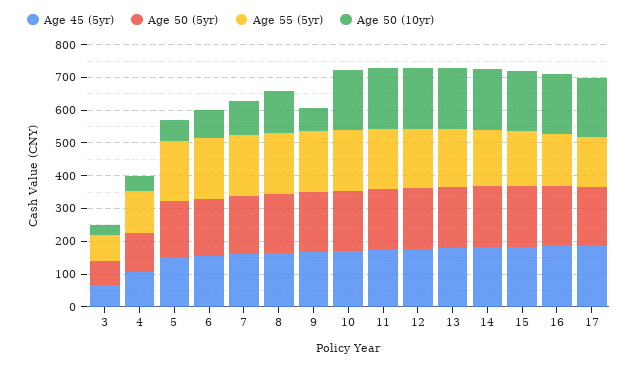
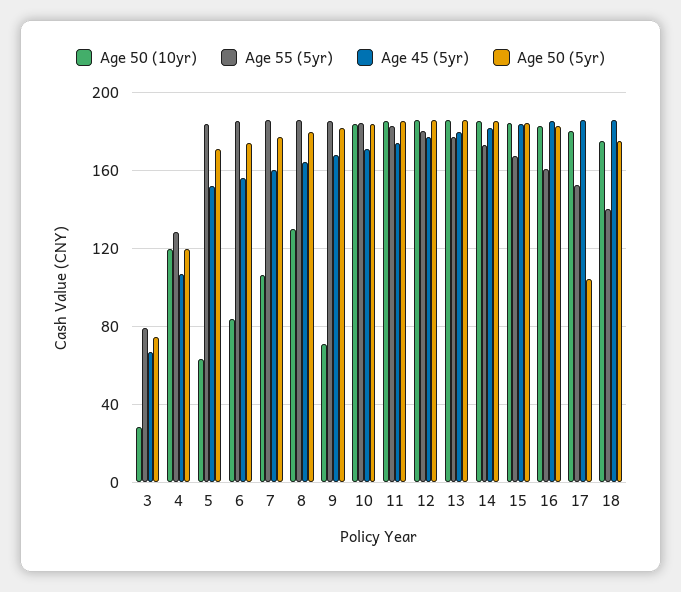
  {
    "Age 45 (5yr)": {
      "3": 65,
      "4": 105,
      "5": 150,
      "6": 155,
      "7": 160,
      "8": 165,
      "9": 170,
      "10": 170,
      "11": 175,
      "12": 175,
      "13": 180,
      "14": 180,
      "15": 185,
      "16": 185,
-     "17": 185
+     "17": 185,
+     "18": 185
    },
    "Age 50 (5yr)": {
      "3": 75,
      "4": 120,
      "5": 170,
      "6": 175,
      "7": 175,
      "8": 180,
      "9": 180,
      "10": 185,
      "11": 185,
      "12": 185,
      "13": 185,
      "14": 185,
      "15": 185,
      "16": 185,
-     "17": 175
+     "17": 105,
+     "18": 175
    },
    "Age 55 (5yr)": {
      "3": 80,
      "4": 130,
      "5": 185,
      "6": 185,
      "7": 185,
      "8": 185,
      "9": 185,
      "10": 185,
      "11": 185,
      "12": 180,
      "13": 175,
      "14": 175,
      "15": 165,
      "16": 160,
-     "17": 150
+     "17": 150,
+     "18": 140
    },
    "Age 50 (10yr)": {
      "3": 30,
-     "4": 50,
+     "4": 120,
      "5": 65,
      "6": 85,
      "7": 105,
      "8": 130,
      "9": 70,
      "10": 185,
      "11": 185,
      "12": 185,
      "13": 185,
      "14": 185,
      "15": 185,
      "16": 185,
-     "17": 180
+     "17": 180,
+     "18": 175
    }
  }

